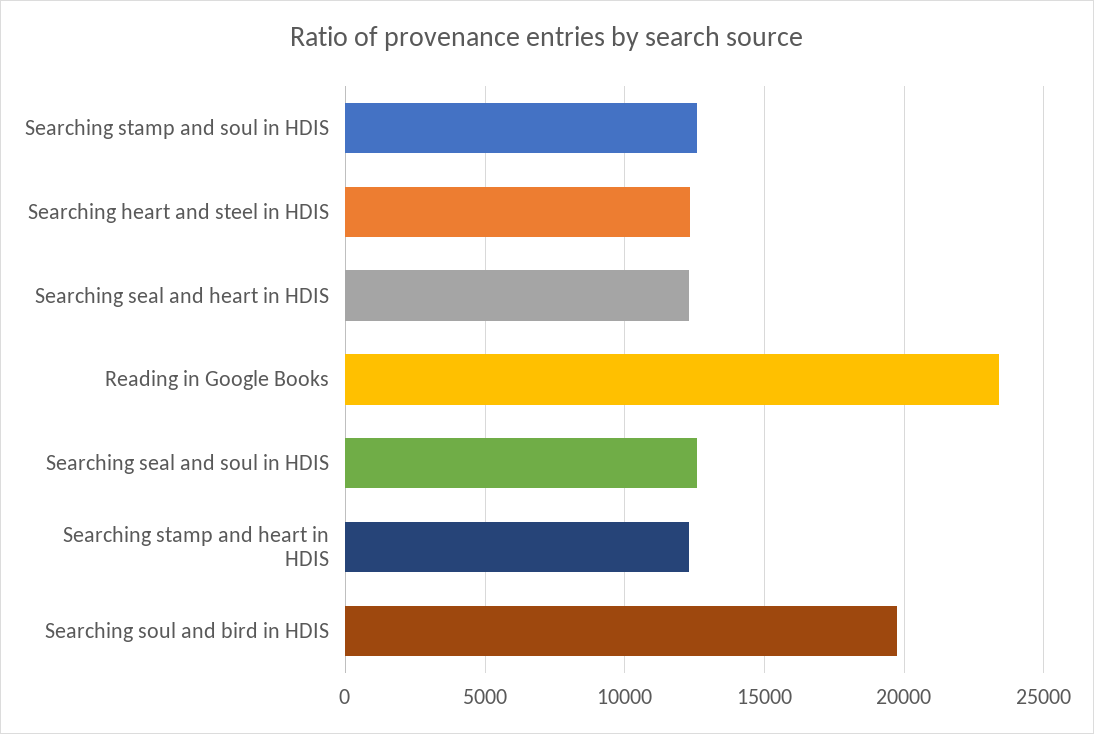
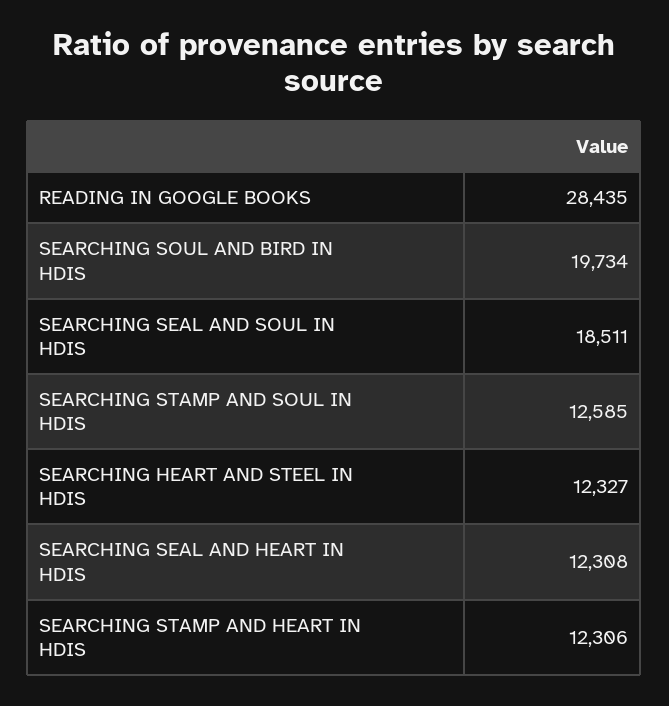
  {
    "Searching stamp and soul in HDIS": 12585,
    "Searching heart and steel in HDIS": 12327,
    "Searching seal and heart in HDIS": 12308,
-   "Reading in Google Books": 23500,
+   "Reading in Google Books": 28435,
-   "Searching seal and soul in HDIS": 12500,
+   "Searching seal and soul in HDIS": 18511,
    "Searching stamp and heart in HDIS": 12306,
    "Searching soul and bird in HDIS": 19734
  }

